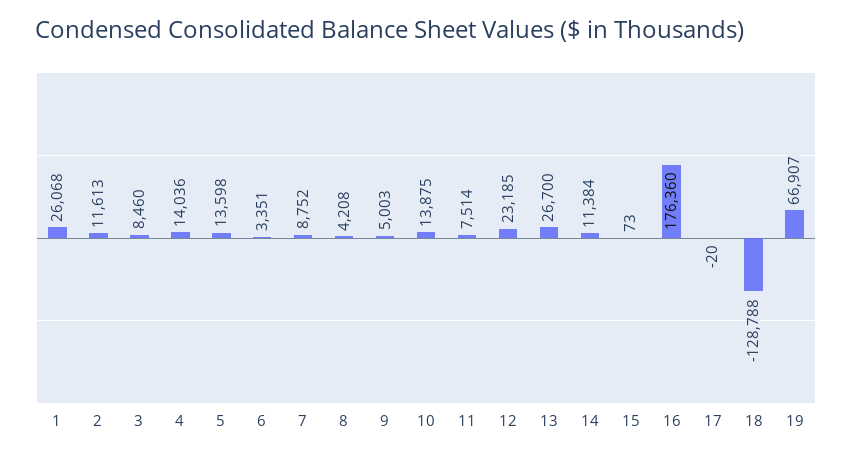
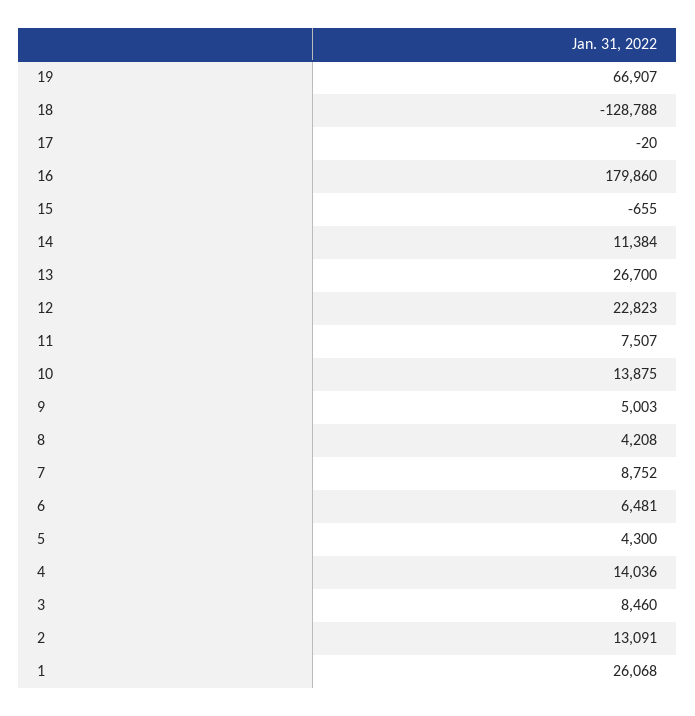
  {
    "1": 26068,
-   "2": 11613,
+   "2": 13091,
    "3": 8460,
    "4": 14036,
-   "5": 13598,
+   "5": 4300,
-   "6": 3351,
+   "6": 6481,
    "7": 8752,
    "8": 4208,
    "9": 5003,
    "10": 13875,
-   "11": 7514,
+   "11": 7507,
-   "12": 23185,
+   "12": 22823,
    "13": 26700,
    "14": 11384,
-   "15": 73,
+   "15": -655,
-   "16": 176360,
+   "16": 179860,
    "17": -20,
    "18": -128788,
    "19": 66907
  }

